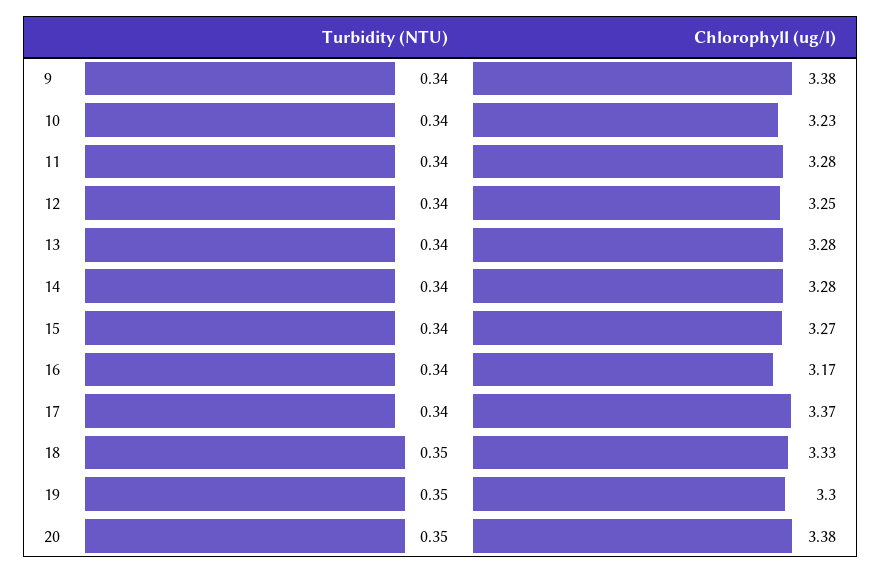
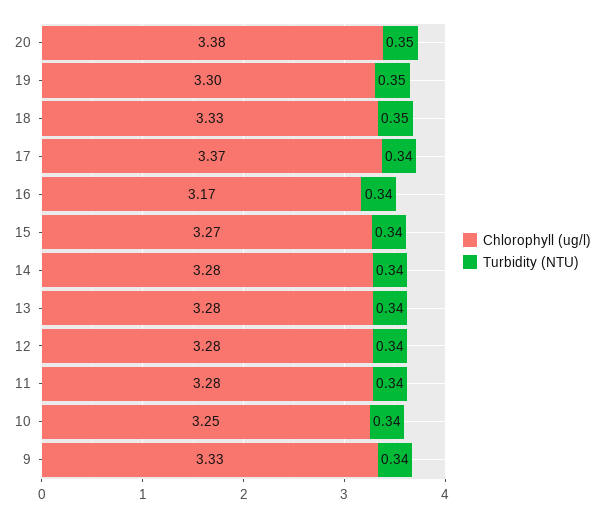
  {
    "Turbidity (NTU)": {
      "9": 0.34,
      "10": 0.34,
      "11": 0.34,
      "12": 0.34,
      "13": 0.34,
      "14": 0.34,
      "15": 0.34,
      "16": 0.34,
      "17": 0.34,
      "18": 0.35,
      "19": 0.35,
      "20": 0.35
    },
    "Chlorophyll (ug/l)": {
-     "9": 3.38,
+     "9": 3.33,
-     "10": 3.23,
+     "10": 3.25,
      "11": 3.28,
-     "12": 3.25,
+     "12": 3.28,
      "13": 3.28,
      "14": 3.28,
      "15": 3.27,
      "16": 3.17,
      "17": 3.37,
      "18": 3.33,
      "19": 3.3,
      "20": 3.38
    }
  }

